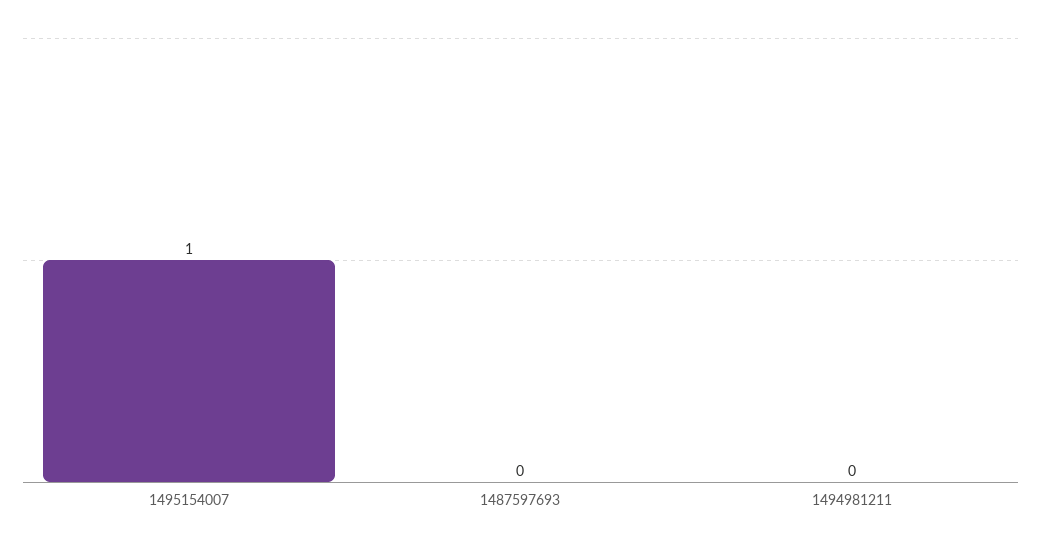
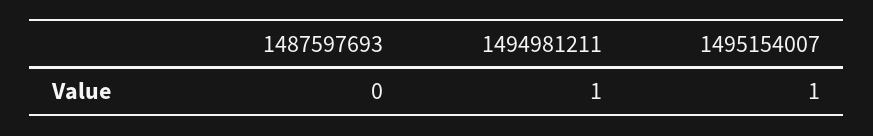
  {
    "1495154007": 1,
    "1487597693": 0,
-   "1494981211": 0
+   "1494981211": 1
  }

